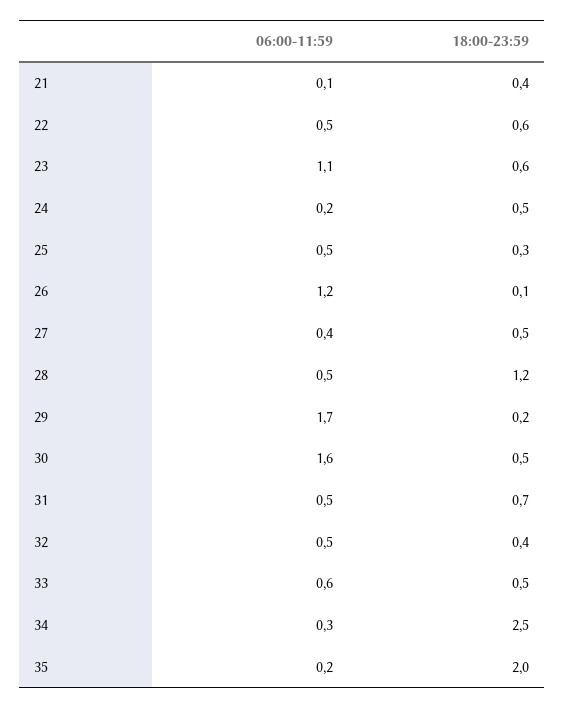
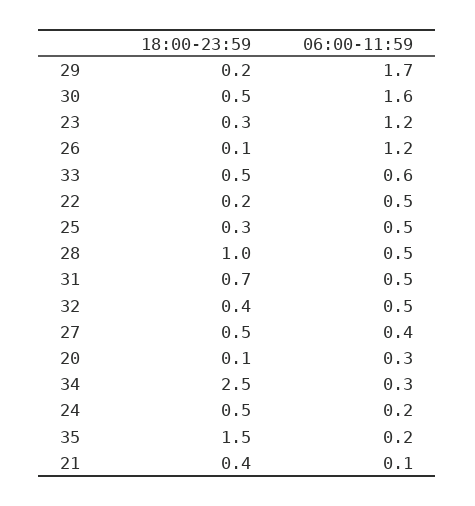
  {
    "06:00-11:59": {
      "21": 0.1,
      "22": 0.5,
-     "23": 1.1,
+     "23": 1.2,
      "24": 0.2,
      "25": 0.5,
      "26": 1.2,
      "27": 0.4,
      "28": 0.5,
      "29": 1.7,
      "30": 1.6,
      "31": 0.5,
      "32": 0.5,
      "33": 0.6,
      "34": 0.3,
-     "35": 0.2
+     "35": 0.2,
+     "20": 0.3
    },
    "18:00-23:59": {
      "21": 0.4,
-     "22": 0.6,
+     "22": 0.2,
-     "23": 0.6,
+     "23": 0.3,
      "24": 0.5,
      "25": 0.3,
      "26": 0.1,
      "27": 0.5,
-     "28": 1.2,
+     "28": 1,
      "29": 0.2,
      "30": 0.5,
      "31": 0.7,
      "32": 0.4,
      "33": 0.5,
      "34": 2.5,
-     "35": 2
+     "35": 1.5,
+     "20": 0.1
    }
  }

